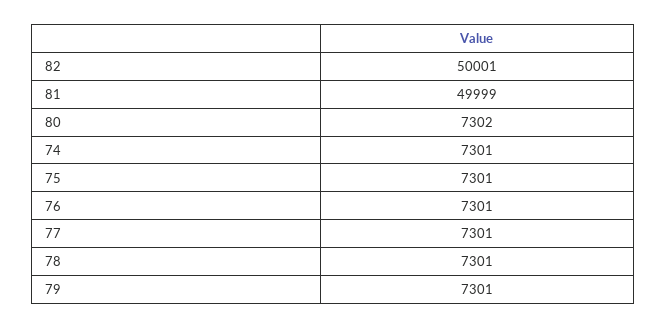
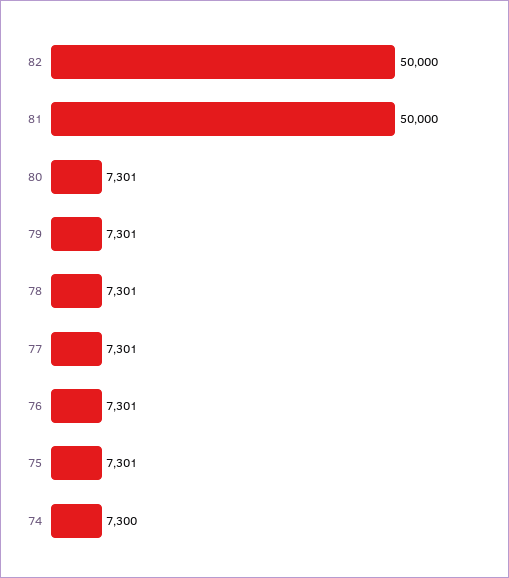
  {
-   "82": 50001,
+   "82": 50000,
-   "81": 49999,
+   "81": 50000,
-   "80": 7302,
+   "80": 7301,
-   "74": 7301,
+   "74": 7300,
    "75": 7301,
    "76": 7301,
    "77": 7301,
    "78": 7301,
    "79": 7301
  }

